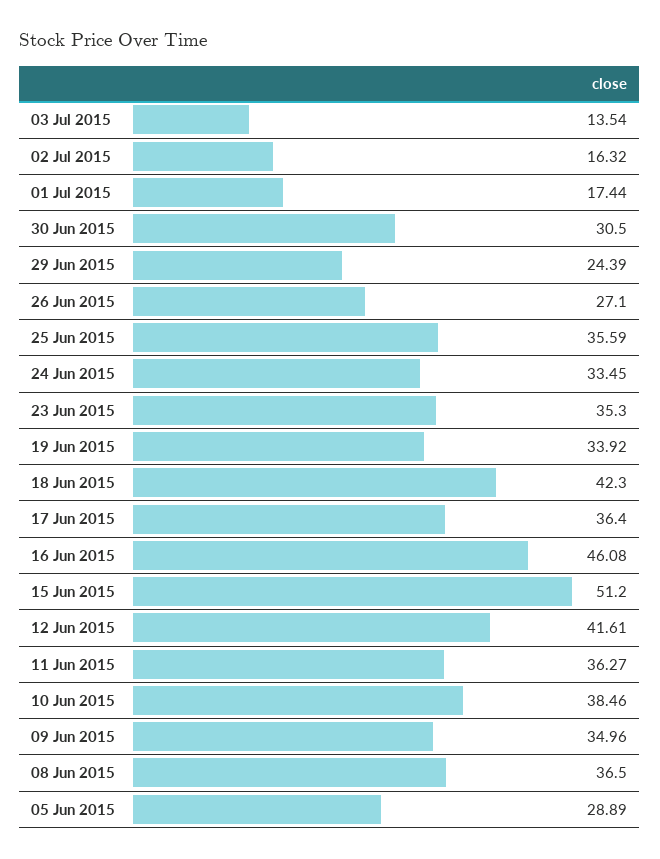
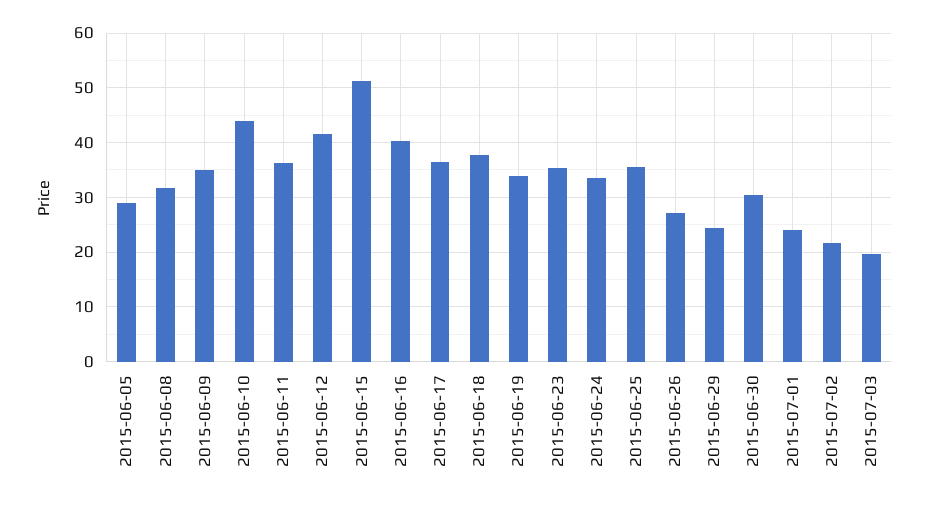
  {
-   "03 Jul 2015": 13.54,
+   "03 Jul 2015": 20,
-   "02 Jul 2015": 16.32,
+   "02 Jul 2015": 22,
-   "01 Jul 2015": 17.44,
+   "01 Jul 2015": 24,
    "30 Jun 2015": 30.5,
    "29 Jun 2015": 24.39,
    "26 Jun 2015": 27.1,
    "25 Jun 2015": 35.59,
    "24 Jun 2015": 33.45,
    "23 Jun 2015": 35.3,
    "19 Jun 2015": 33.92,
-   "18 Jun 2015": 42.3,
+   "18 Jun 2015": 38,
    "17 Jun 2015": 36.4,
-   "16 Jun 2015": 46.08,
+   "16 Jun 2015": 40,
    "15 Jun 2015": 51.2,
    "12 Jun 2015": 41.61,
    "11 Jun 2015": 36.27,
-   "10 Jun 2015": 38.46,
+   "10 Jun 2015": 44,
    "09 Jun 2015": 34.96,
-   "08 Jun 2015": 36.5,
+   "08 Jun 2015": 32,
    "05 Jun 2015": 28.89
  }

